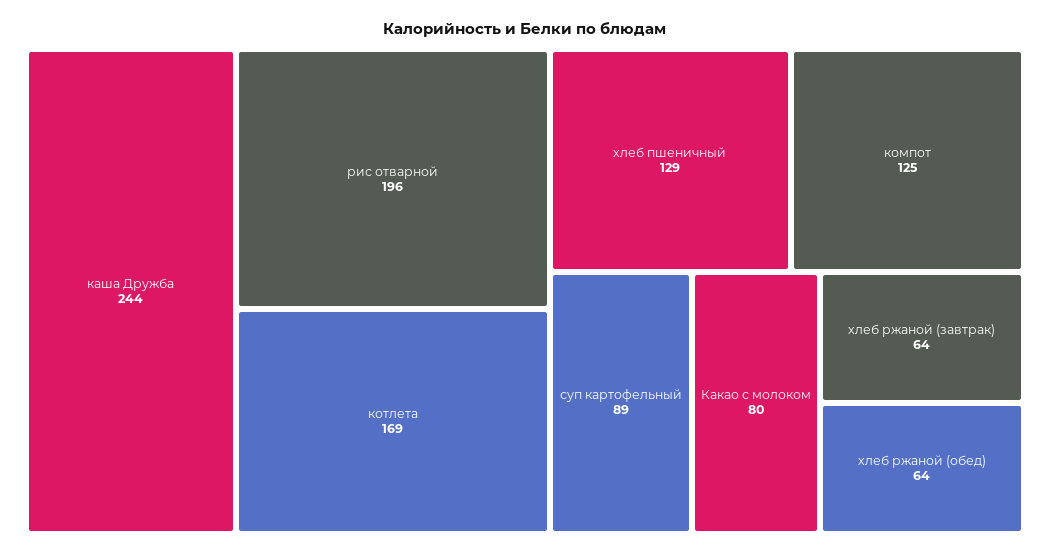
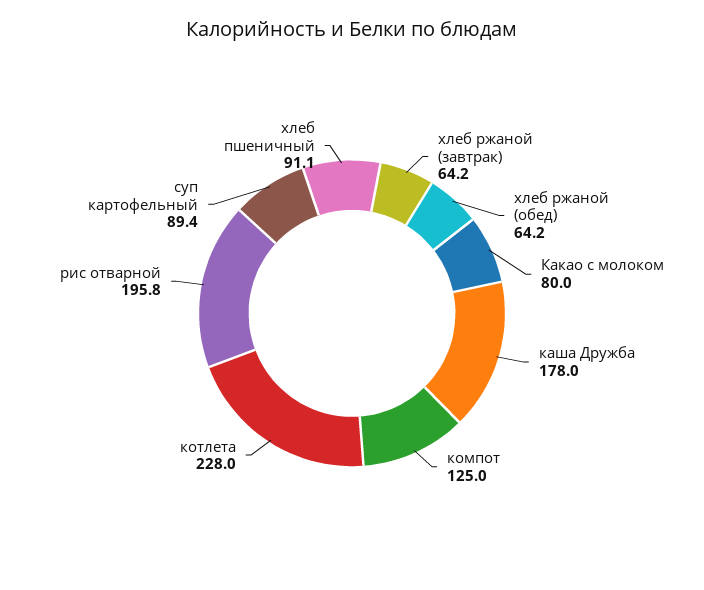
  {
-   "каша Дружба": 244,
+   "каша Дружба": 178,
    "рис отварной": 195.8,
-   "котлета": 169,
+   "котлета": 228,
-   "хлеб пшеничный": 129,
+   "хлеб пшеничный": 91.1,
    "компот": 125,
    "суп картофельный": 89.4,
    "Какао с молоком": 80,
    "хлеб ржаной (завтрак)": 64.2,
    "хлеб ржаной (обед)": 64.2
  }

